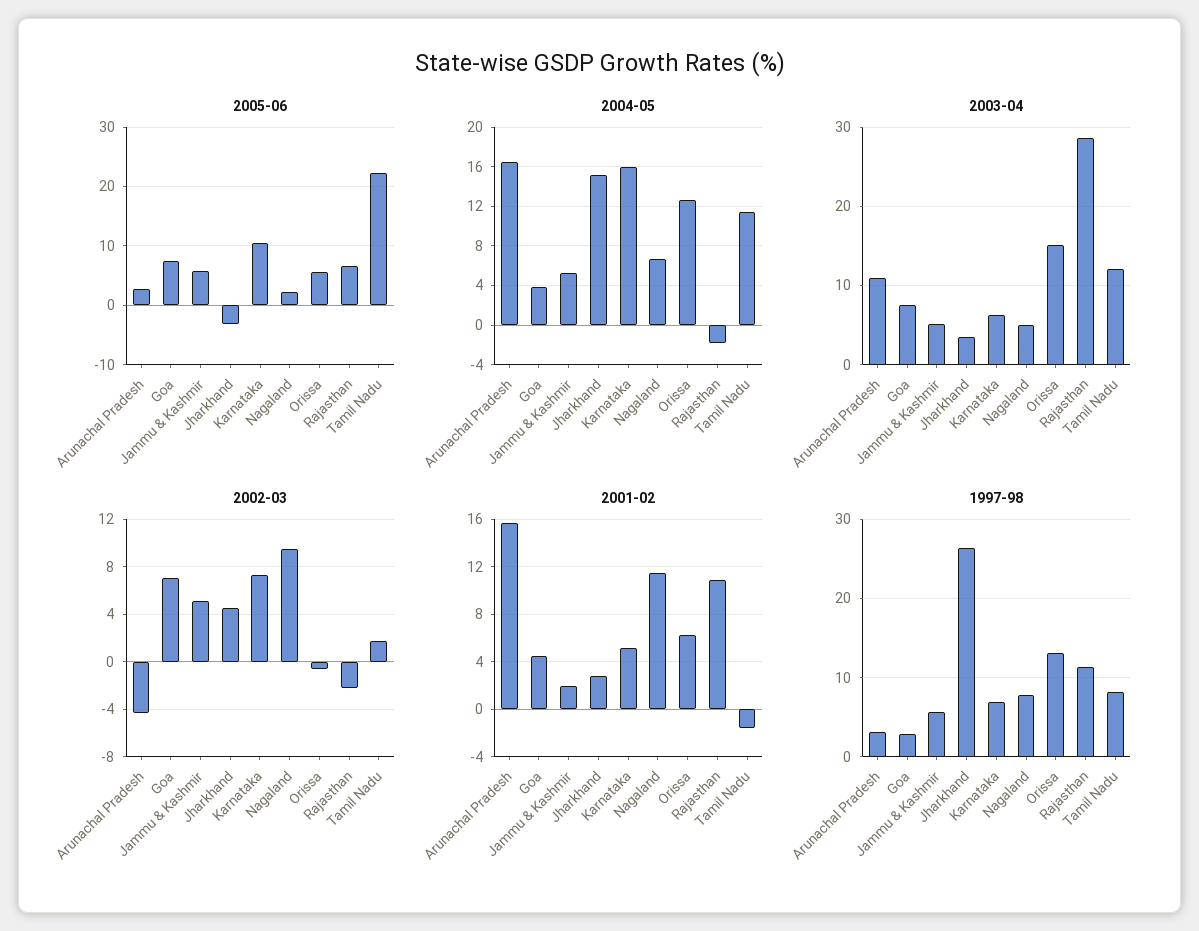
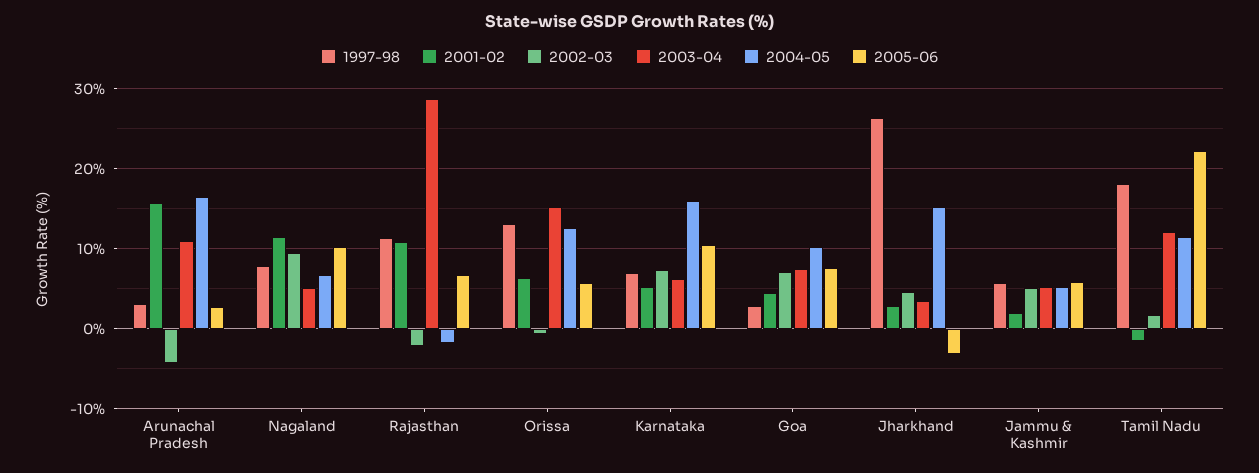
  {
    "2005-06": {
      "Arunachal Pradesh": 3,
      "Goa": 8,
      "Jammu & Kashmir": 6,
      "Jharkhand": -3,
      "Karnataka": 11,
-     "Nagaland": 2,
+     "Nagaland": 10,
      "Orissa": 6,
      "Rajasthan": 7,
      "Tamil Nadu": 22
    },
    "2004-05": {
      "Arunachal Pradesh": 16,
-     "Goa": 4,
+     "Goa": 10,
      "Jammu & Kashmir": 5,
      "Jharkhand": 15,
      "Karnataka": 16,
      "Nagaland": 7,
      "Orissa": 13,
      "Rajasthan": -2,
      "Tamil Nadu": 11
    },
    "2003-04": {
      "Arunachal Pradesh": 11,
      "Goa": 7,
      "Jammu & Kashmir": 5,
      "Jharkhand": 3,
      "Karnataka": 6,
      "Nagaland": 5,
      "Orissa": 15,
      "Rajasthan": 29,
      "Tamil Nadu": 12
    },
    "2002-03": {
      "Arunachal Pradesh": -4,
      "Goa": 7,
      "Jammu & Kashmir": 5,
      "Jharkhand": 5,
      "Karnataka": 7,
      "Nagaland": 9,
      "Orissa": -1,
      "Rajasthan": -2,
      "Tamil Nadu": 2
    },
    "2001-02": {
      "Arunachal Pradesh": 16,
      "Goa": 5,
      "Jammu & Kashmir": 2,
      "Jharkhand": 3,
      "Karnataka": 5,
      "Nagaland": 11,
      "Orissa": 6,
      "Rajasthan": 11,
      "Tamil Nadu": -2
    },
    "1997-98": {
      "Arunachal Pradesh": 3,
      "Goa": 3,
      "Jammu & Kashmir": 6,
      "Jharkhand": 26,
      "Karnataka": 7,
      "Nagaland": 8,
      "Orissa": 13,
      "Rajasthan": 11,
-     "Tamil Nadu": 8
+     "Tamil Nadu": 18
    }
  }

